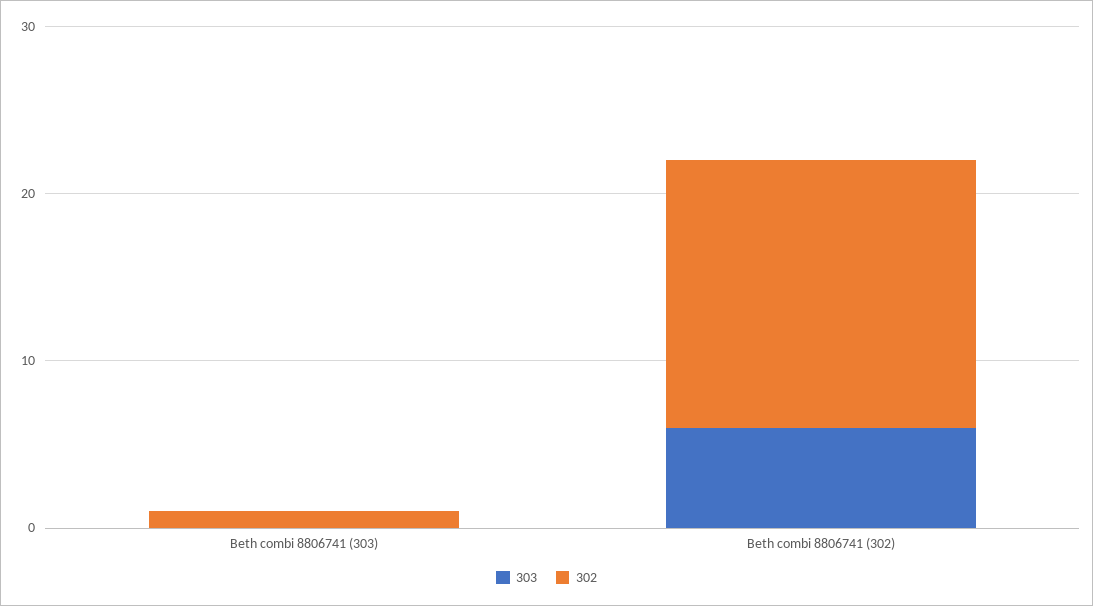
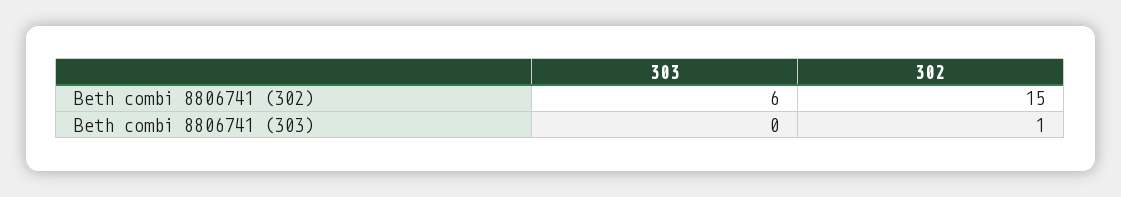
  {
    "303": {
      "Beth combi 8806741 (303)": 0,
      "Beth combi 8806741 (302)": 6
    },
    "302": {
      "Beth combi 8806741 (303)": 1,
-     "Beth combi 8806741 (302)": 16
+     "Beth combi 8806741 (302)": 15
    }
  }

